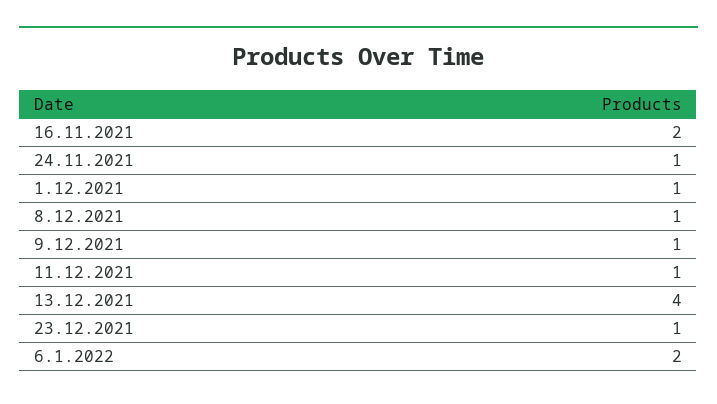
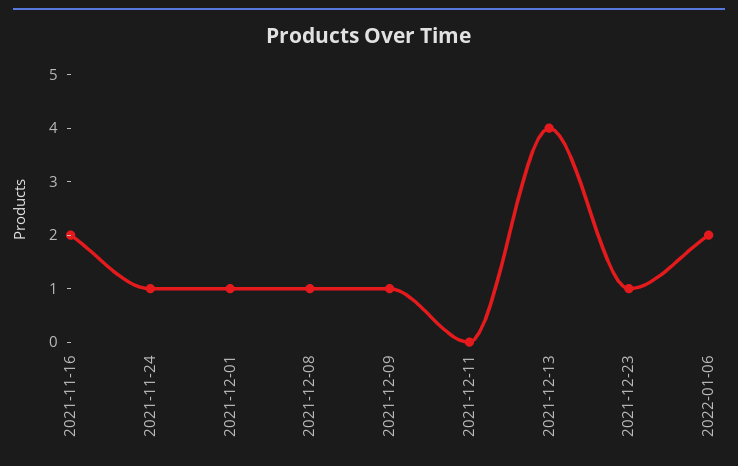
  {
    "16.11.2021": 2,
    "24.11.2021": 1,
    "1.12.2021": 1,
    "8.12.2021": 1,
    "9.12.2021": 1,
-   "11.12.2021": 1,
+   "11.12.2021": 0,
    "13.12.2021": 4,
    "23.12.2021": 1,
    "6.1.2022": 2
  }

